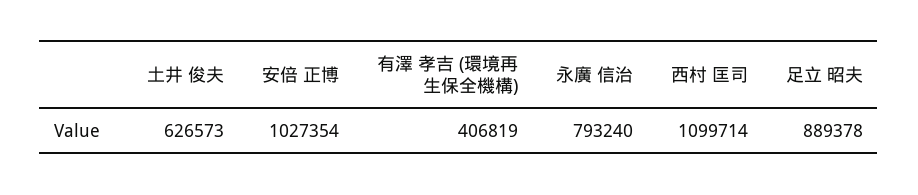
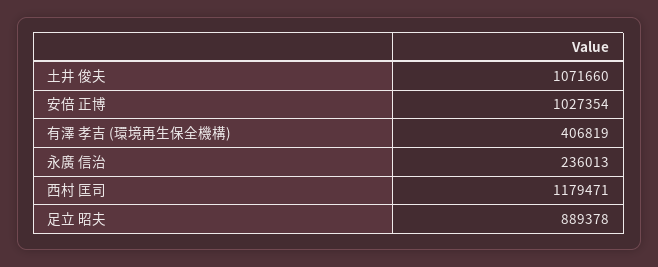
  {
-   "土井 俊夫": 626573,
+   "土井 俊夫": 1071660,
    "安倍 正博": 1027354,
    "有澤 孝吉 (環境再生保全機構)": 406819,
-   "永廣 信治": 793240,
+   "永廣 信治": 236013,
-   "西村 匡司": 1099714,
+   "西村 匡司": 1179471,
    "足立 昭夫": 889378
  }

